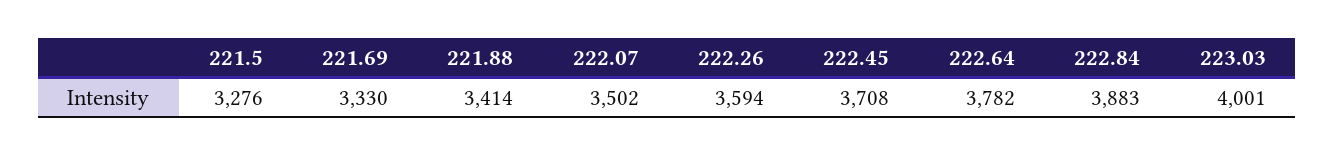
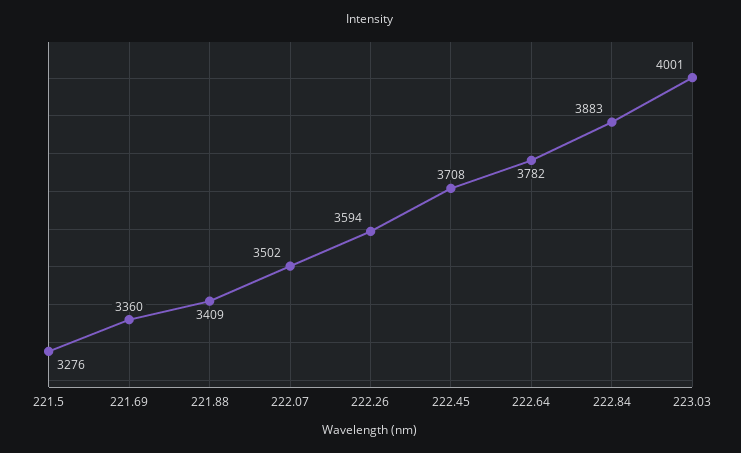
  {
    "221.5": 3276,
-   "221.69": 3330,
+   "221.69": 3360,
-   "221.88": 3414,
+   "221.88": 3409,
    "222.07": 3502,
    "222.26": 3594,
    "222.45": 3708,
    "222.64": 3782,
    "222.84": 3883,
    "223.03": 4001
  }

